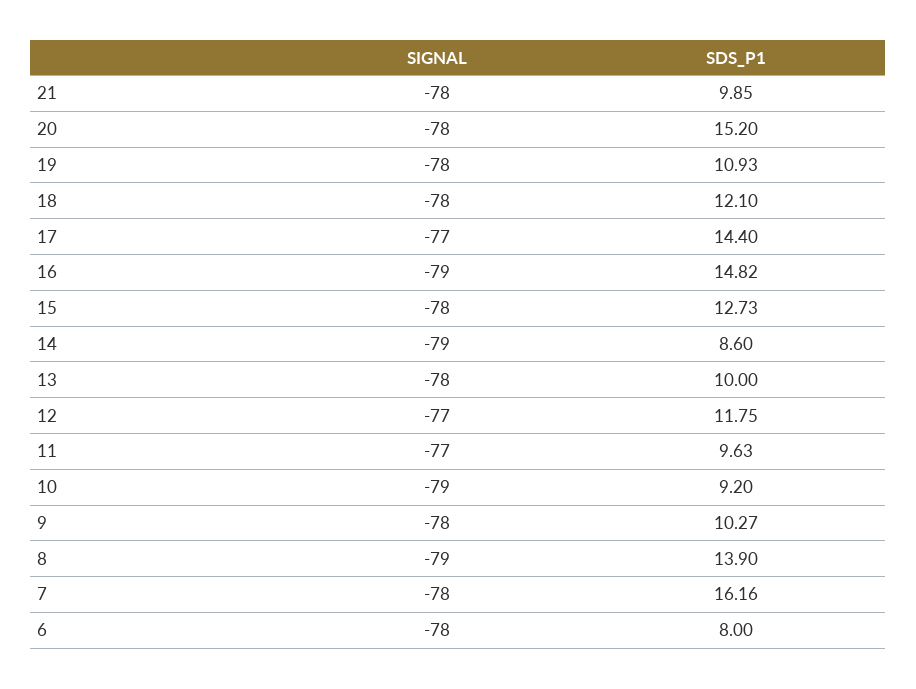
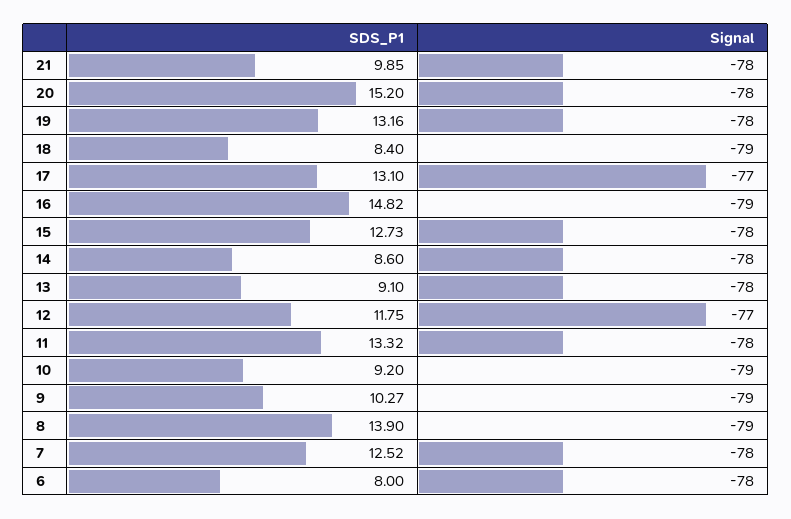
  {
    "SIGNAL": {
      "21": -78,
      "20": -78,
      "19": -78,
-     "18": -78,
+     "18": -79,
      "17": -77,
      "16": -79,
      "15": -78,
-     "14": -79,
+     "14": -78,
      "13": -78,
      "12": -77,
-     "11": -77,
+     "11": -78,
      "10": -79,
-     "9": -78,
+     "9": -79,
      "8": -79,
      "7": -78,
      "6": -78
    },
    "SDS_P1": {
      "21": 9.85,
      "20": 15.2,
-     "19": 10.93,
+     "19": 13.16,
-     "18": 12.1,
+     "18": 8.4,
-     "17": 14.4,
+     "17": 13.1,
      "16": 14.82,
      "15": 12.73,
      "14": 8.6,
-     "13": 10,
+     "13": 9.1,
      "12": 11.75,
-     "11": 9.63,
+     "11": 13.32,
      "10": 9.2,
      "9": 10.27,
      "8": 13.9,
-     "7": 16.16,
+     "7": 12.52,
      "6": 8
    }
  }

